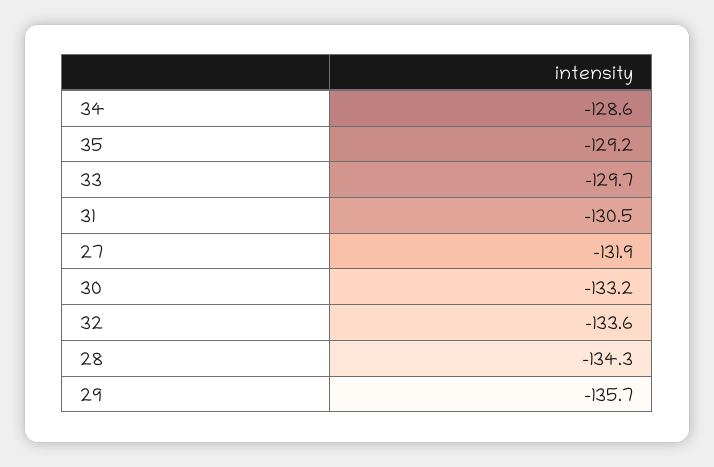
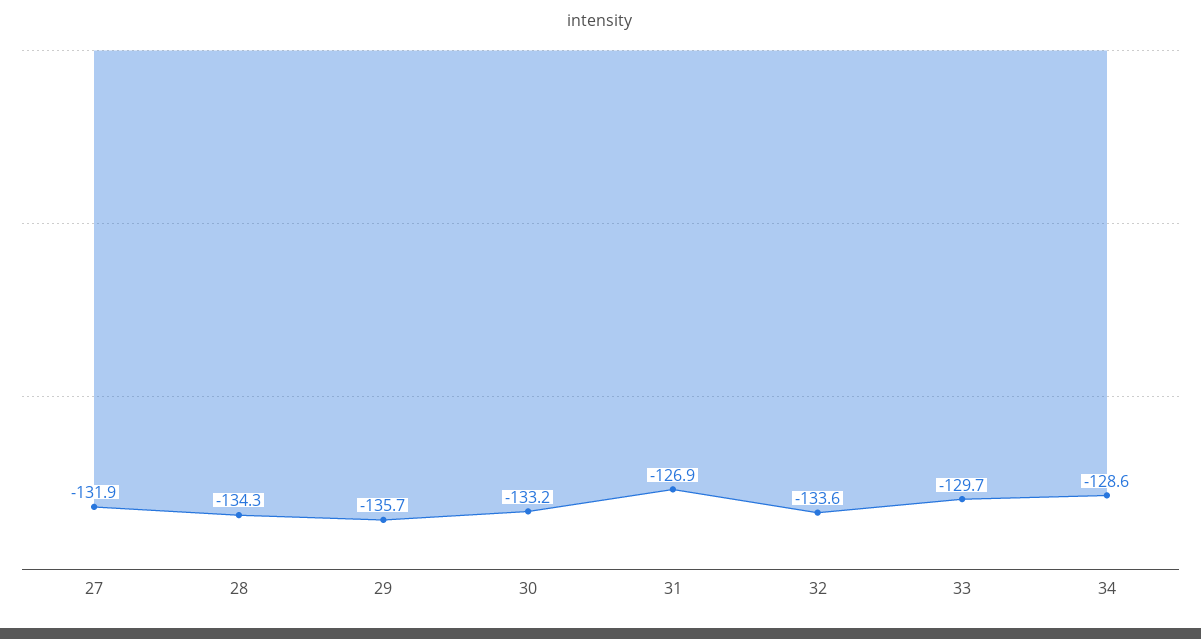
  {
    "34": -128.6,
-   "35": -129.2,
    "33": -129.7,
-   "31": -130.5,
+   "31": -126.9,
    "27": -131.9,
    "30": -133.2,
    "32": -133.6,
    "28": -134.3,
    "29": -135.7
  }

